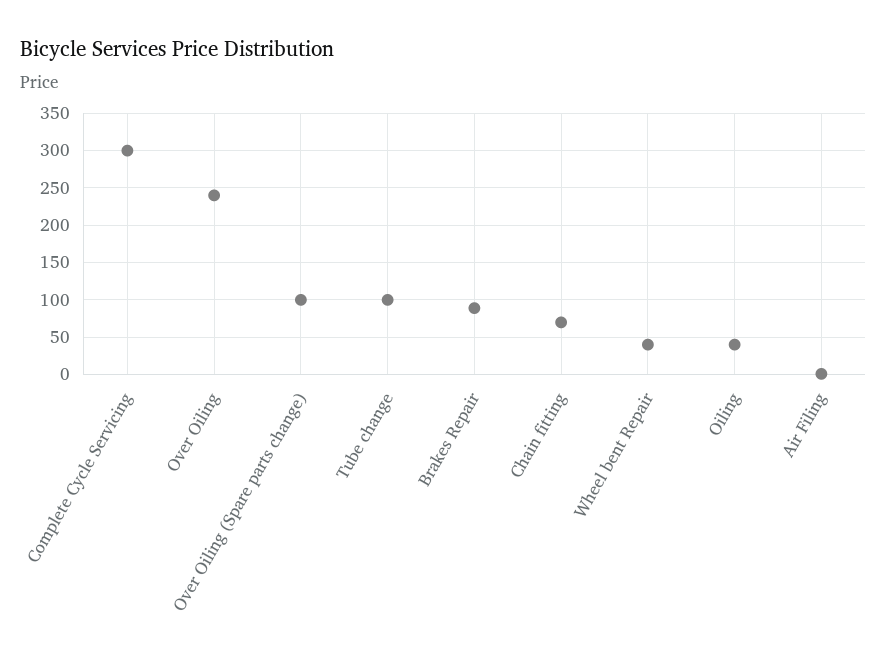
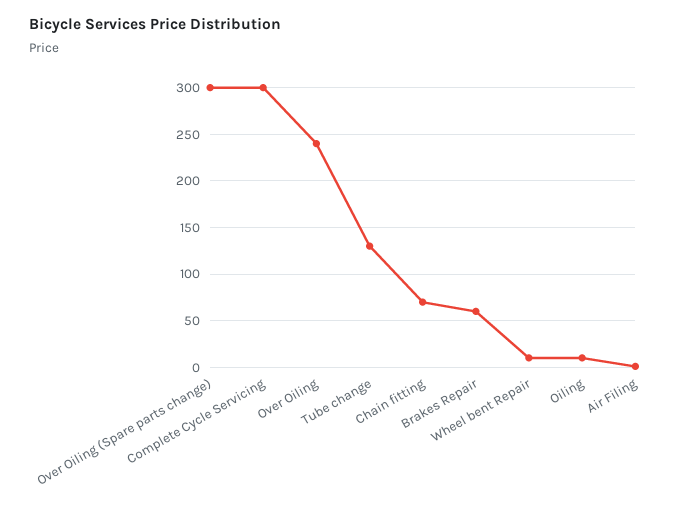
  {
    "Complete Cycle Servicing": 300,
    "Over Oiling": 240,
-   "Over Oiling (Spare parts change)": 100,
+   "Over Oiling (Spare parts change)": 300,
-   "Tube change": 100,
+   "Tube change": 130,
-   "Brakes Repair": 90,
+   "Brakes Repair": 60,
    "Chain fitting": 70,
-   "Wheel bent Repair": 40,
+   "Wheel bent Repair": 10,
-   "Oiling": 40,
+   "Oiling": 10,
    "Air Filing": 0
  }

